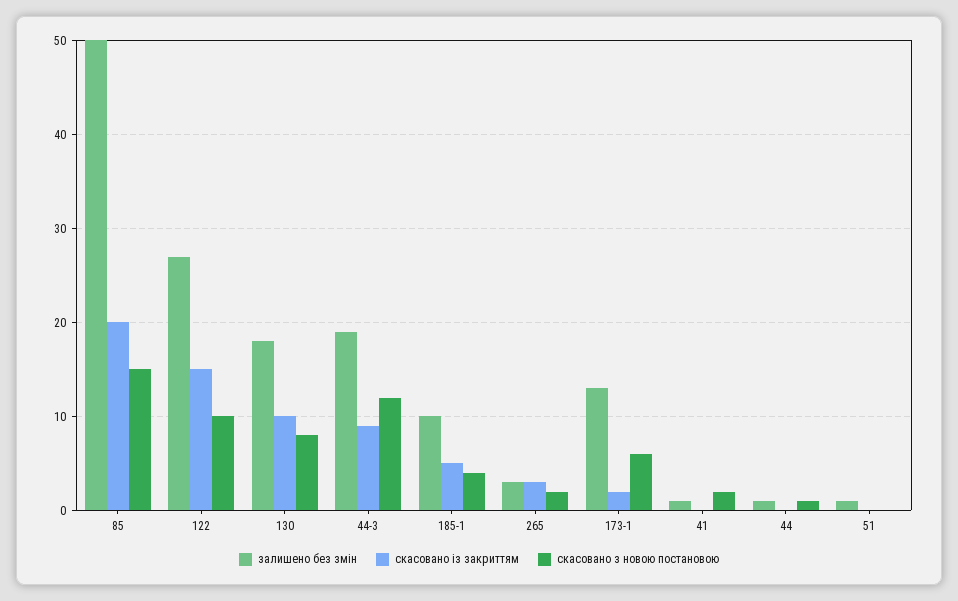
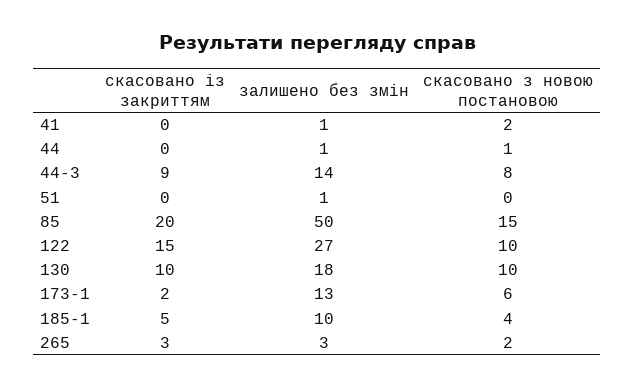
  {
    "залишено без змін": {
      "85": 50,
      "122": 27,
      "130": 18,
-     "44-3": 19,
+     "44-3": 14,
      "185-1": 10,
      "265": 3,
      "173-1": 13,
      "41": 1,
      "44": 1,
      "51": 1
    },
    "скасовано із закриттям": {
      "85": 20,
      "122": 15,
      "130": 10,
      "44-3": 9,
      "185-1": 5,
      "265": 3,
      "173-1": 2,
      "41": 0,
      "44": 0,
      "51": 0
    },
    "скасовано з новою постановою": {
      "85": 15,
      "122": 10,
-     "130": 8,
+     "130": 10,
-     "44-3": 12,
+     "44-3": 8,
      "185-1": 4,
      "265": 2,
      "173-1": 6,
      "41": 2,
      "44": 1,
      "51": 0
    }
  }

